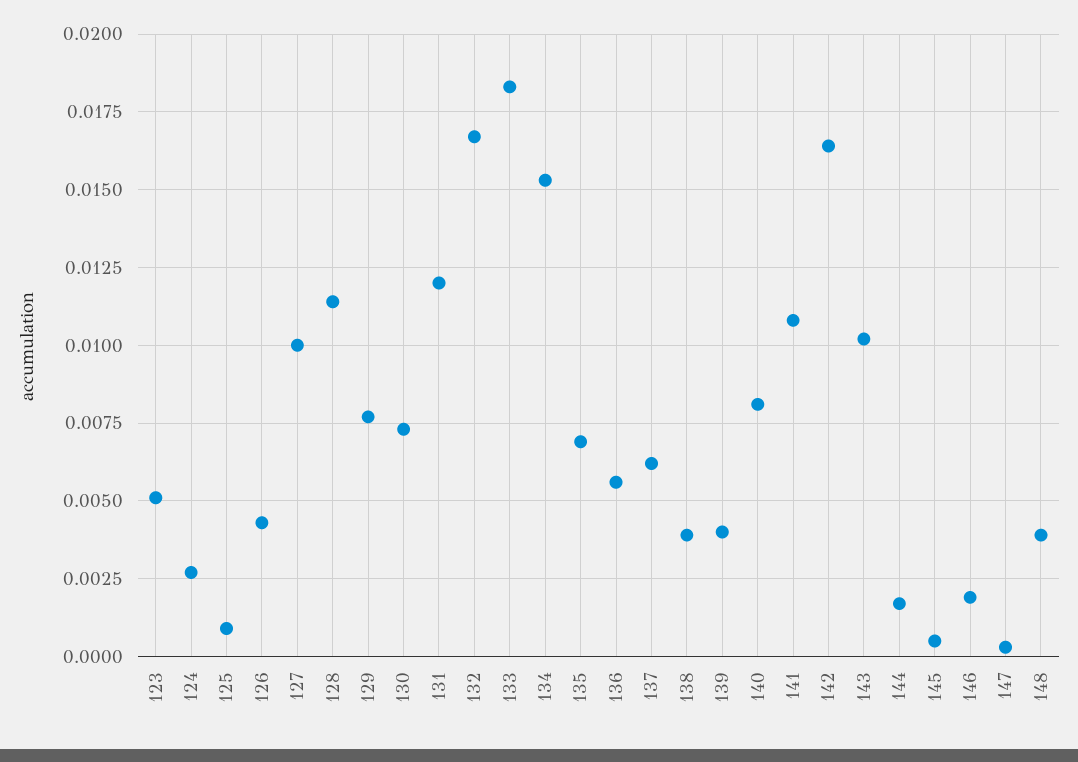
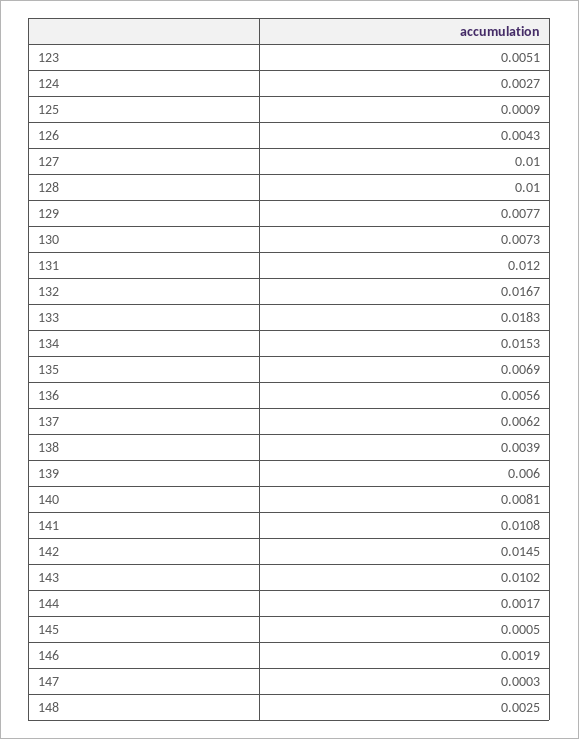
  {
    "123": 0.0051,
    "124": 0.0027,
    "125": 0.0009,
    "126": 0.0043,
    "127": 0.01,
-   "128": 0.0115,
+   "128": 0.01,
    "129": 0.0077,
    "130": 0.0073,
    "131": 0.012,
    "132": 0.0167,
    "133": 0.0183,
    "134": 0.0153,
    "135": 0.0069,
    "136": 0.0056,
    "137": 0.0062,
    "138": 0.0039,
-   "139": 0.004,
+   "139": 0.006,
    "140": 0.0081,
    "141": 0.0108,
-   "142": 0.0165,
+   "142": 0.0145,
    "143": 0.0102,
    "144": 0.0017,
    "145": 0.0005,
    "146": 0.0019,
    "147": 0.0003,
-   "148": 0.004
+   "148": 0.0025
  }

